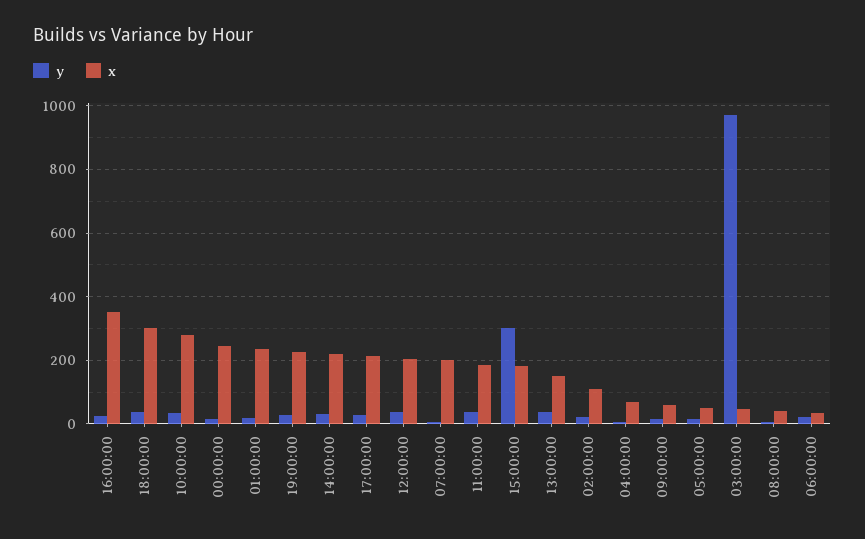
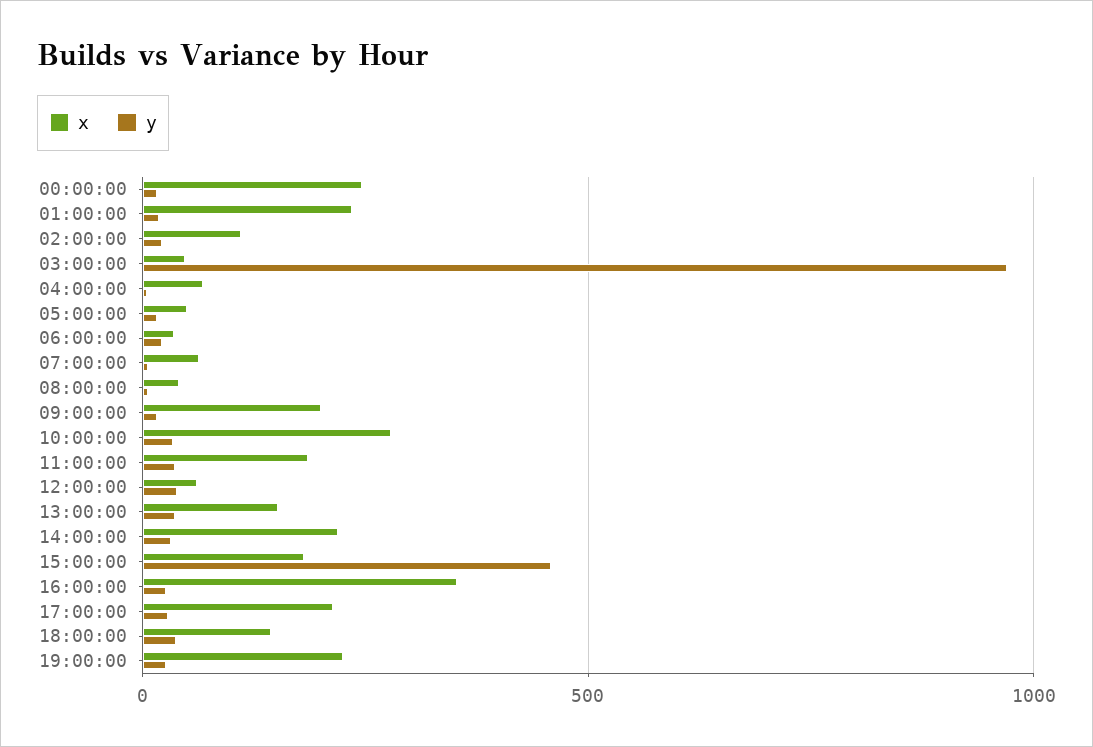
  {
    "y": {
      "16:00:00": 20,
      "18:00:00": 40,
      "10:00:00": 40,
      "00:00:00": 20,
      "01:00:00": 20,
      "19:00:00": 20,
      "14:00:00": 40,
      "17:00:00": 20,
      "12:00:00": 40,
      "07:00:00": 0,
      "11:00:00": 40,
-     "15:00:00": 300,
+     "15:00:00": 450,
      "13:00:00": 40,
      "02:00:00": 20,
      "04:00:00": 0,
      "09:00:00": 20,
      "05:00:00": 20,
      "03:00:00": 980,
      "08:00:00": 0,
      "06:00:00": 20
    },
    "x": {
      "16:00:00": 360,
-     "18:00:00": 300,
+     "18:00:00": 150,
      "10:00:00": 280,
      "00:00:00": 240,
      "01:00:00": 240,
      "19:00:00": 220,
      "14:00:00": 220,
      "17:00:00": 220,
-     "12:00:00": 200,
+     "12:00:00": 50,
-     "07:00:00": 200,
+     "07:00:00": 50,
      "11:00:00": 180,
      "15:00:00": 180,
      "13:00:00": 160,
      "02:00:00": 120,
      "04:00:00": 60,
-     "09:00:00": 60,
+     "09:00:00": 200,
      "05:00:00": 60,
      "03:00:00": 40,
      "08:00:00": 40,
      "06:00:00": 40
    }
  }

